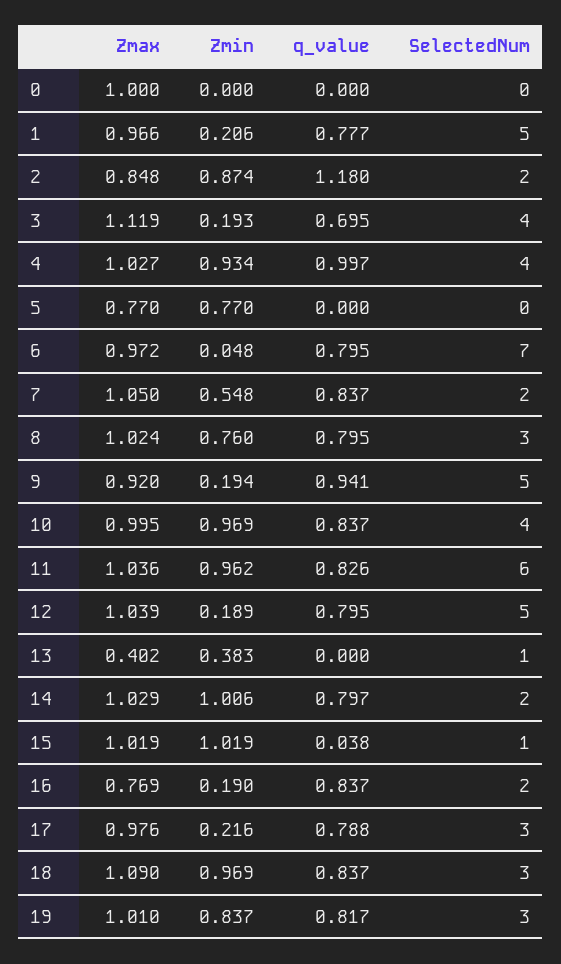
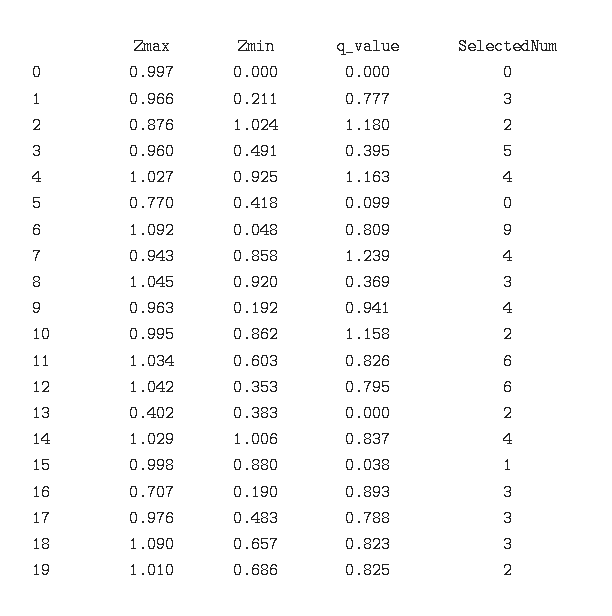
  {
    "Zmax": {
-     "0": 1,
+     "0": 0.997,
      "1": 0.966,
-     "2": 0.848,
+     "2": 0.876,
-     "3": 1.119,
+     "3": 0.96,
      "4": 1.027,
      "5": 0.77,
-     "6": 0.972,
+     "6": 1.092,
-     "7": 1.05,
+     "7": 0.943,
-     "8": 1.024,
+     "8": 1.045,
-     "9": 0.92,
+     "9": 0.963,
      "10": 0.995,
-     "11": 1.036,
+     "11": 1.034,
-     "12": 1.039,
+     "12": 1.042,
      "13": 0.402,
      "14": 1.029,
-     "15": 1.019,
+     "15": 0.998,
-     "16": 0.769,
+     "16": 0.707,
      "17": 0.976,
      "18": 1.09,
      "19": 1.01
    },
    "Zmin": {
      "0": 0,
-     "1": 0.206,
+     "1": 0.211,
-     "2": 0.874,
+     "2": 1.024,
-     "3": 0.193,
+     "3": 0.491,
-     "4": 0.934,
+     "4": 0.925,
-     "5": 0.77,
+     "5": 0.418,
      "6": 0.048,
-     "7": 0.548,
+     "7": 0.858,
-     "8": 0.76,
+     "8": 0.92,
-     "9": 0.194,
+     "9": 0.192,
-     "10": 0.969,
+     "10": 0.862,
-     "11": 0.962,
+     "11": 0.603,
-     "12": 0.189,
+     "12": 0.353,
      "13": 0.383,
      "14": 1.006,
-     "15": 1.019,
+     "15": 0.88,
      "16": 0.19,
-     "17": 0.216,
+     "17": 0.483,
-     "18": 0.969,
+     "18": 0.657,
-     "19": 0.837
+     "19": 0.686
    },
    "q_value": {
      "0": 0,
      "1": 0.777,
      "2": 1.18,
-     "3": 0.695,
+     "3": 0.395,
-     "4": 0.997,
+     "4": 1.163,
-     "5": 0,
+     "5": 0.099,
-     "6": 0.795,
+     "6": 0.809,
-     "7": 0.837,
+     "7": 1.239,
-     "8": 0.795,
+     "8": 0.369,
      "9": 0.941,
-     "10": 0.837,
+     "10": 1.158,
      "11": 0.826,
      "12": 0.795,
      "13": 0,
-     "14": 0.797,
+     "14": 0.837,
      "15": 0.038,
-     "16": 0.837,
+     "16": 0.893,
      "17": 0.788,
-     "18": 0.837,
+     "18": 0.823,
-     "19": 0.817
+     "19": 0.825
    },
    "SelectedNum": {
      "0": 0,
-     "1": 5,
+     "1": 3,
      "2": 2,
-     "3": 4,
+     "3": 5,
      "4": 4,
      "5": 0,
-     "6": 7,
+     "6": 9,
-     "7": 2,
+     "7": 4,
      "8": 3,
-     "9": 5,
+     "9": 4,
-     "10": 4,
+     "10": 2,
      "11": 6,
-     "12": 5,
+     "12": 6,
-     "13": 1,
+     "13": 2,
-     "14": 2,
+     "14": 4,
      "15": 1,
-     "16": 2,
+     "16": 3,
      "17": 3,
      "18": 3,
-     "19": 3
+     "19": 2
    }
  }

